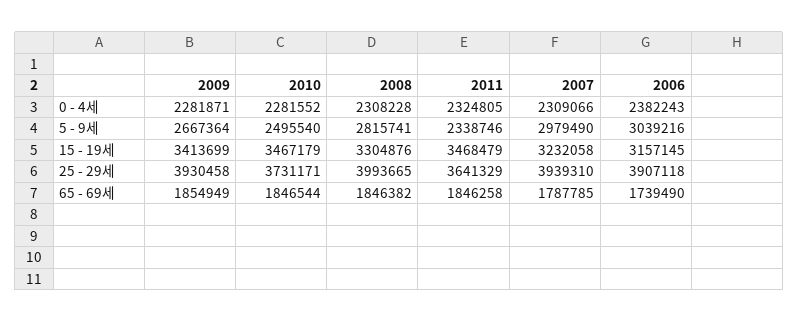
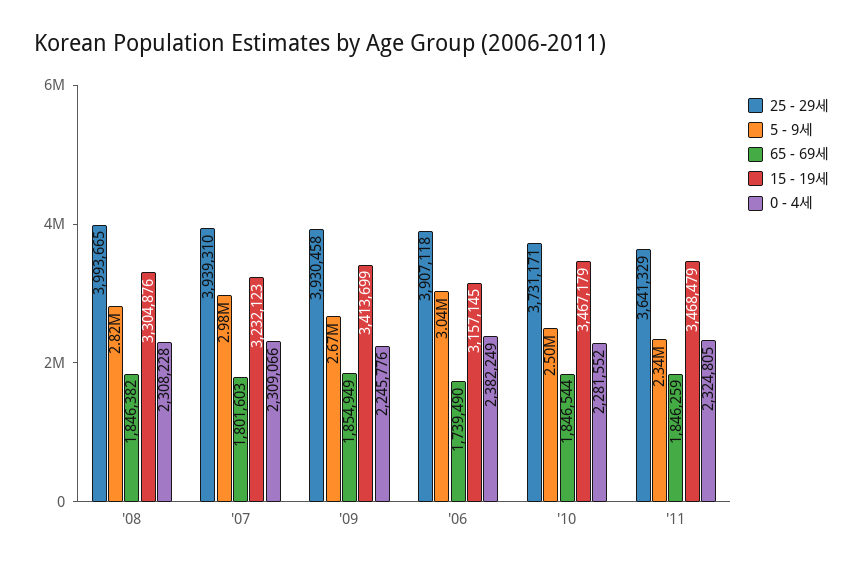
  {
    "0 - 4세": {
-     "2009": 2281871,
+     "2009": 2245776,
      "2010": 2281552,
      "2008": 2308228,
      "2011": 2324805,
      "2007": 2309066,
-     "2006": 2382243
+     "2006": 2382249
    },
    "5 - 9세": {
      "2009": 2667364,
      "2010": 2495540,
      "2008": 2815741,
      "2011": 2338746,
      "2007": 2979490,
      "2006": 3039216
    },
    "15 - 19세": {
      "2009": 3413699,
      "2010": 3467179,
      "2008": 3304876,
      "2011": 3468479,
-     "2007": 3232058,
+     "2007": 3232123,
      "2006": 3157145
    },
    "25 - 29세": {
      "2009": 3930458,
      "2010": 3731171,
      "2008": 3993665,
      "2011": 3641329,
      "2007": 3939310,
      "2006": 3907118
    },
    "65 - 69세": {
      "2009": 1854949,
      "2010": 1846544,
      "2008": 1846382,
-     "2011": 1846258,
+     "2011": 1846259,
-     "2007": 1787785,
+     "2007": 1801603,
      "2006": 1739490
    }
  }

